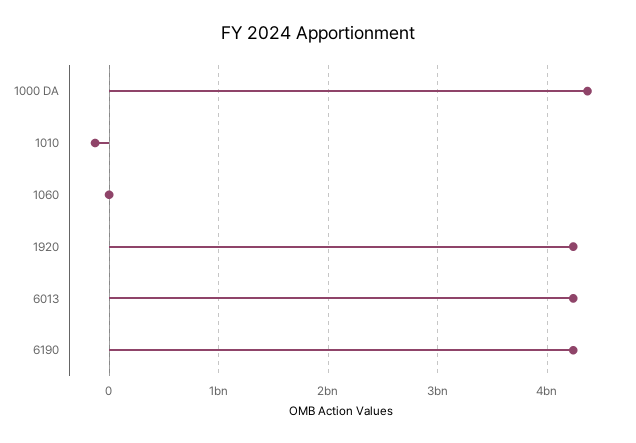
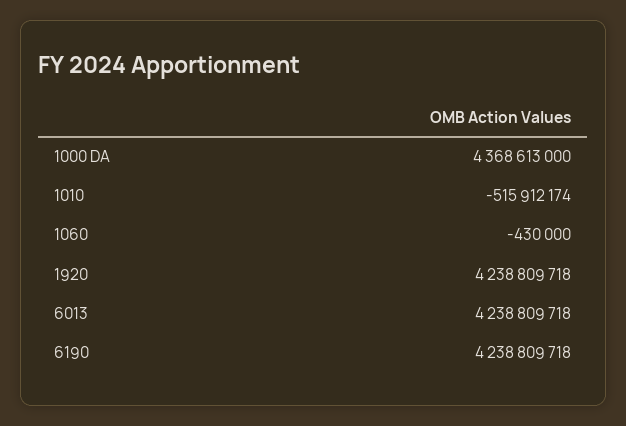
  {
    "1000 DA": 4368613000,
-   "1010": -100000000,
+   "1010": -515912174,
    "1060": -430000,
    "1920": 4238809718,
    "6013": 4238809718,
    "6190": 4238809718
  }

